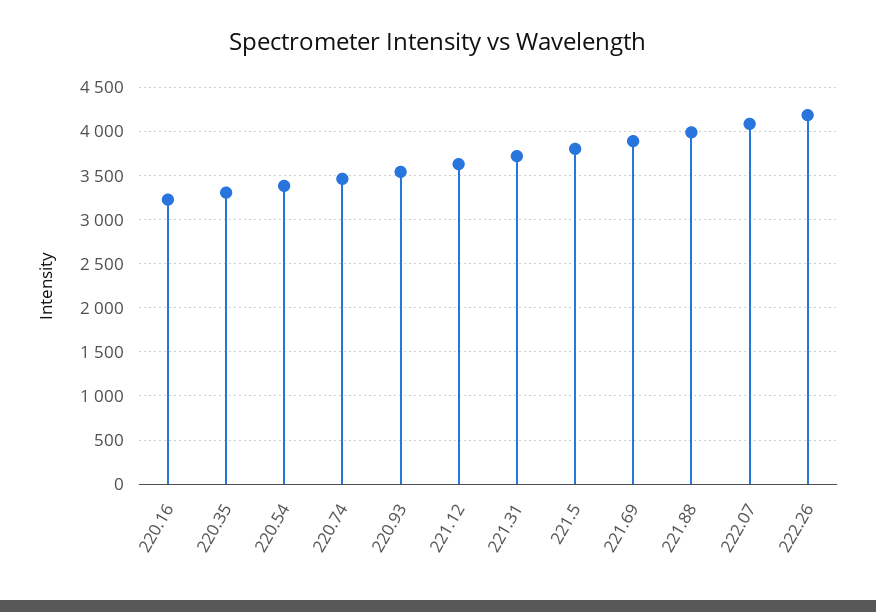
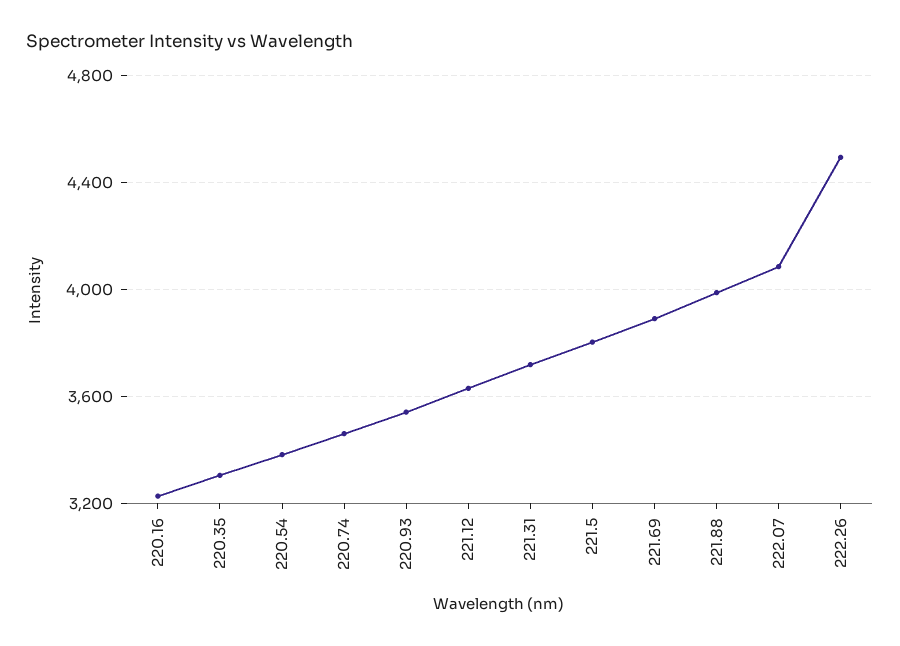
  {
    "220.16": 3250,
    "220.35": 3300,
    "220.54": 3400,
    "220.74": 3450,
    "220.93": 3550,
    "221.12": 3650,
    "221.31": 3700,
    "221.5": 3800,
    "221.69": 3900,
    "221.88": 4000,
    "222.07": 4100,
-   "222.26": 4200
+   "222.26": 4500
  }

